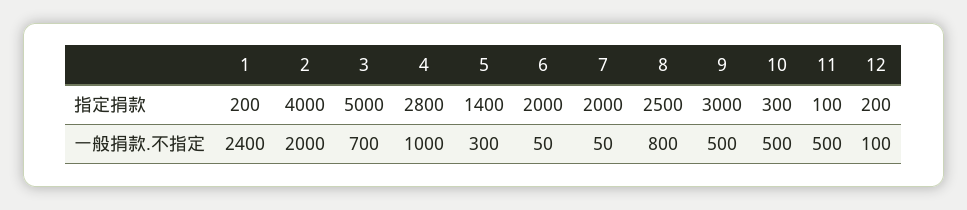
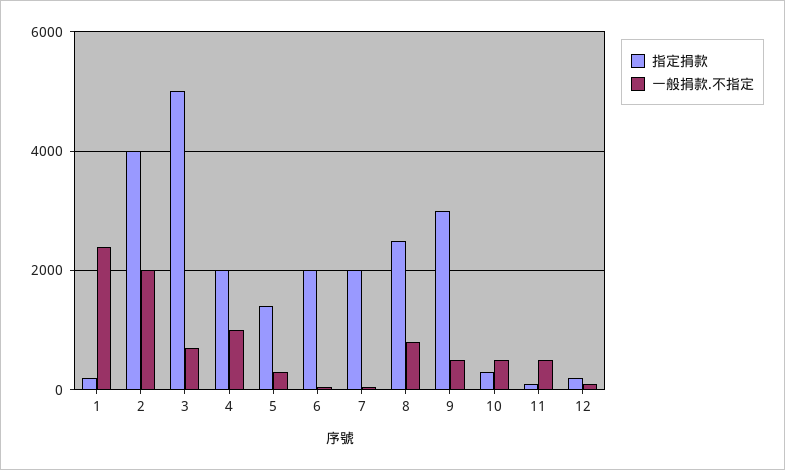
  {
    "指定捐款": {
      "1": 200,
      "2": 4000,
      "3": 5000,
-     "4": 2800,
+     "4": 2000,
      "5": 1400,
      "6": 2000,
      "7": 2000,
      "8": 2500,
      "9": 3000,
      "10": 300,
      "11": 100,
      "12": 200
    },
    "一般捐款.不指定": {
      "1": 2400,
      "2": 2000,
      "3": 700,
      "4": 1000,
      "5": 300,
      "6": 50,
      "7": 50,
      "8": 800,
      "9": 500,
      "10": 500,
      "11": 500,
      "12": 100
    }
  }

